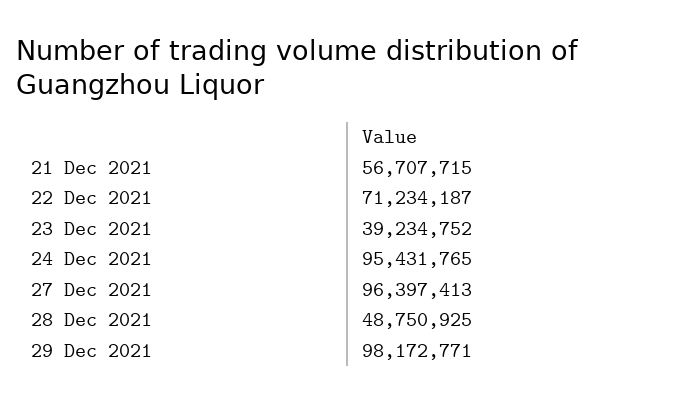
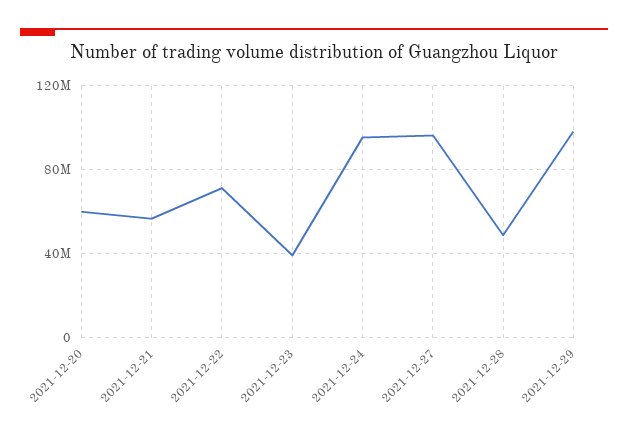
  {
    "21 Dec 2021": 56707715,
    "22 Dec 2021": 71234187,
    "23 Dec 2021": 39234752,
    "24 Dec 2021": 95431765,
    "27 Dec 2021": 96397413,
    "28 Dec 2021": 48750925,
-   "29 Dec 2021": 98172771
+   "29 Dec 2021": 98172771,
+   "2021-12-20": 60000000
  }

